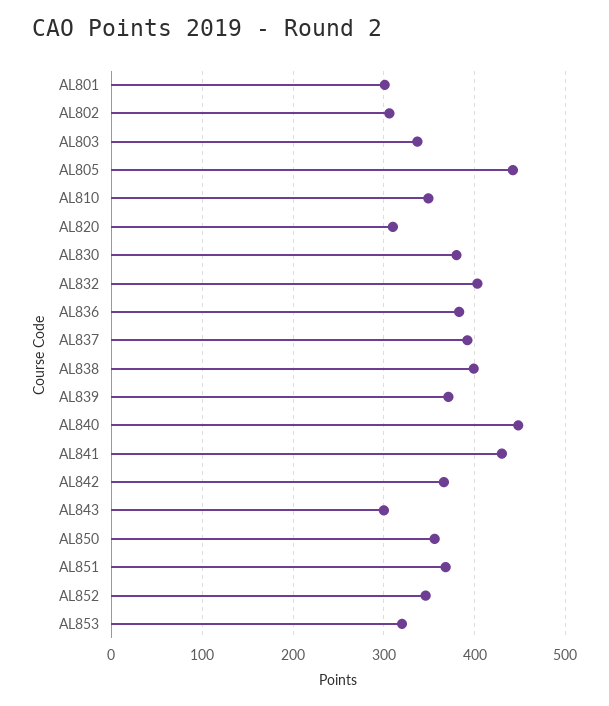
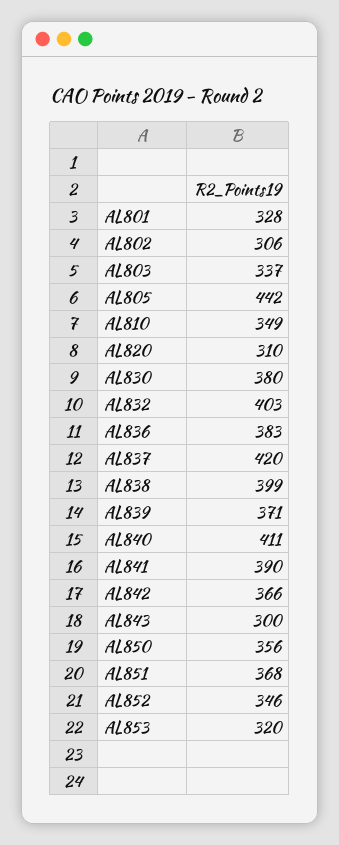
  {
-   "AL801": 300,
+   "AL801": 328,
    "AL802": 306,
    "AL803": 337,
    "AL805": 442,
    "AL810": 349,
    "AL820": 310,
    "AL830": 380,
    "AL832": 403,
    "AL836": 383,
-   "AL837": 390,
+   "AL837": 420,
    "AL838": 399,
    "AL839": 371,
-   "AL840": 450,
+   "AL840": 411,
-   "AL841": 430,
+   "AL841": 390,
    "AL842": 366,
    "AL843": 300,
    "AL850": 356,
    "AL851": 368,
    "AL852": 346,
    "AL853": 320
  }

